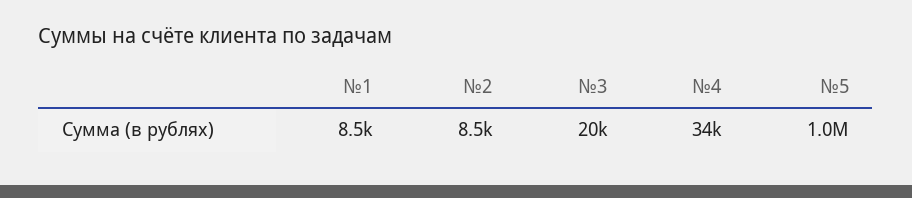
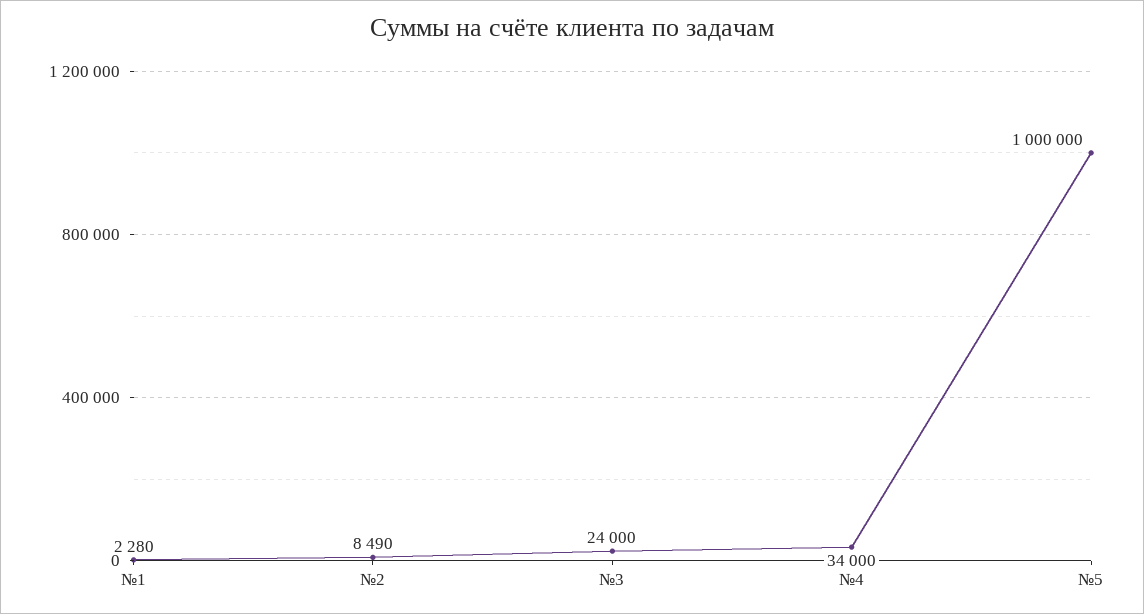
  {
-   "№1": 8500,
+   "№1": 2280,
    "№2": 8490,
-   "№3": 20000,
+   "№3": 24000,
    "№4": 34000,
    "№5": 1000000
  }

